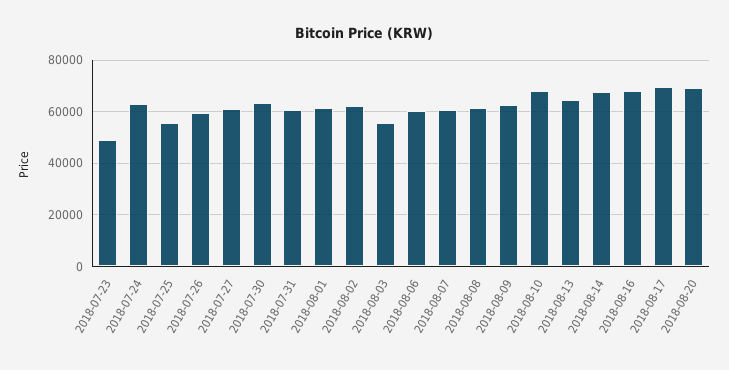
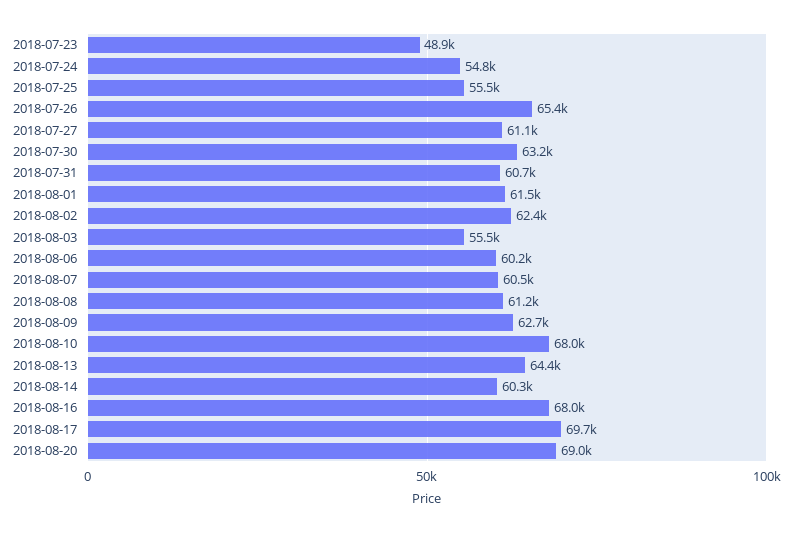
  {
    "2018-07-23": 48900,
-   "2018-07-24": 62500,
+   "2018-07-24": 54800,
    "2018-07-25": 55500,
-   "2018-07-26": 60000,
+   "2018-07-26": 65400,
    "2018-07-27": 61100,
    "2018-07-30": 63200,
    "2018-07-31": 60700,
    "2018-08-01": 61500,
    "2018-08-02": 62400,
    "2018-08-03": 55500,
    "2018-08-06": 60200,
    "2018-08-07": 60500,
    "2018-08-08": 61200,
    "2018-08-09": 62700,
    "2018-08-10": 68000,
    "2018-08-13": 64400,
-   "2018-08-14": 67500,
+   "2018-08-14": 60300,
    "2018-08-16": 68000,
    "2018-08-17": 69700,
    "2018-08-20": 69000
  }

